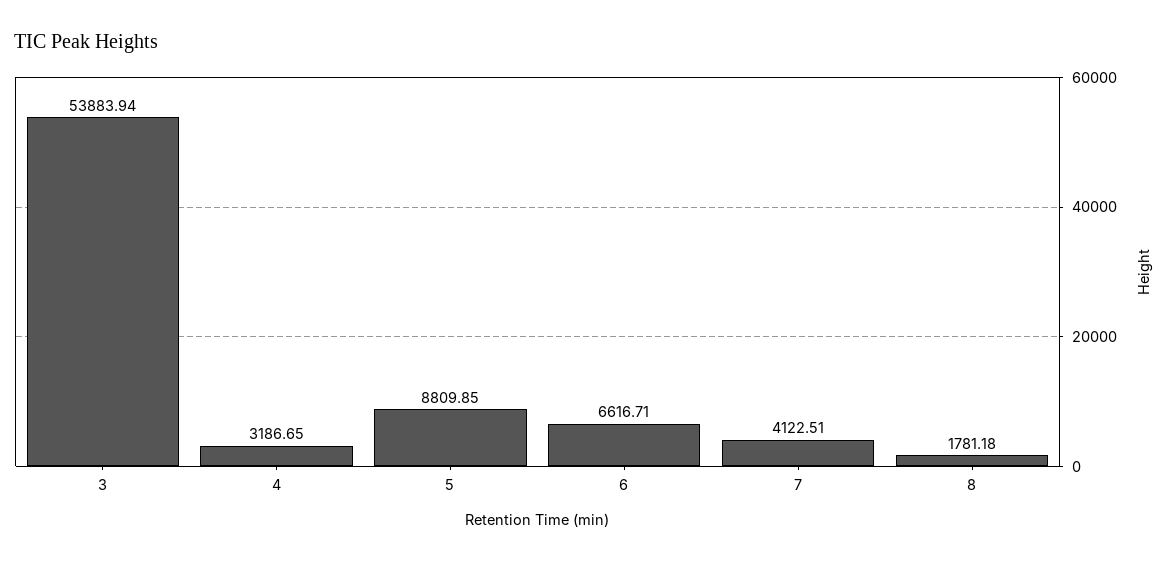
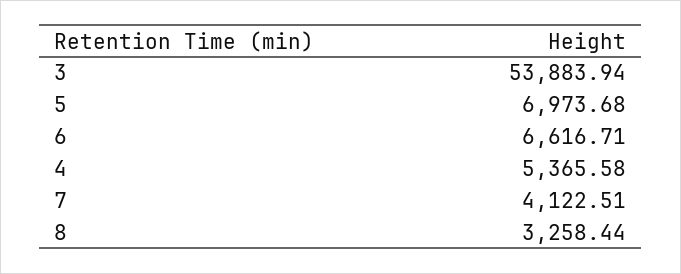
  {
    "3": 53883.94,
-   "4": 3186.65,
+   "4": 5365.58,
-   "5": 8809.85,
+   "5": 6973.68,
    "6": 6616.71,
    "7": 4122.51,
-   "8": 1781.18
+   "8": 3258.44
  }

